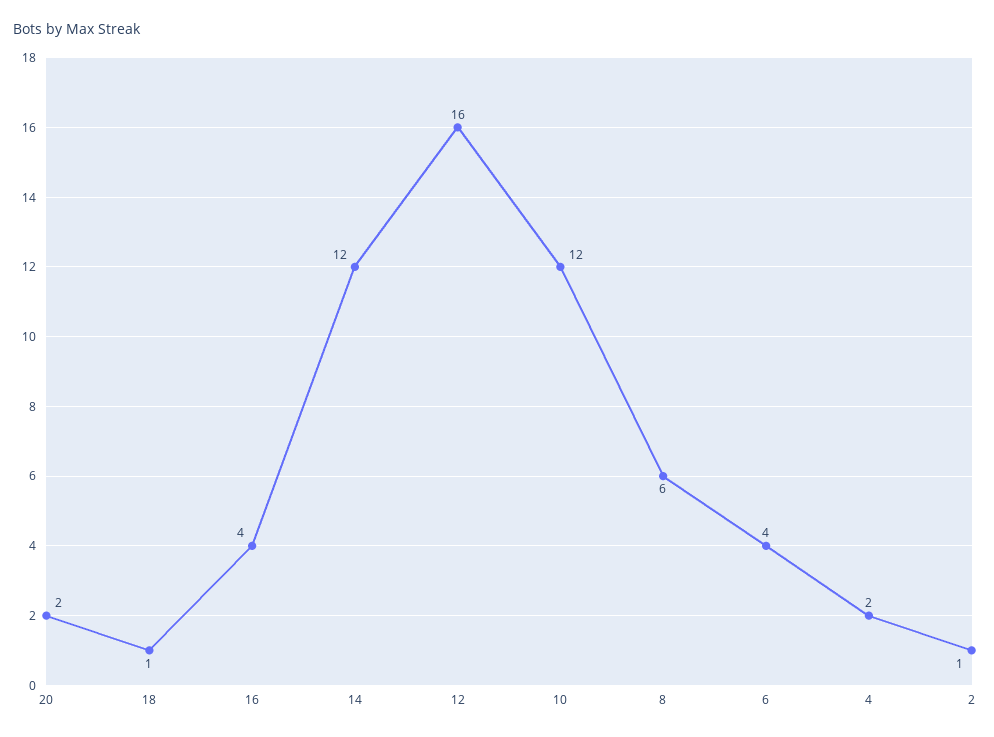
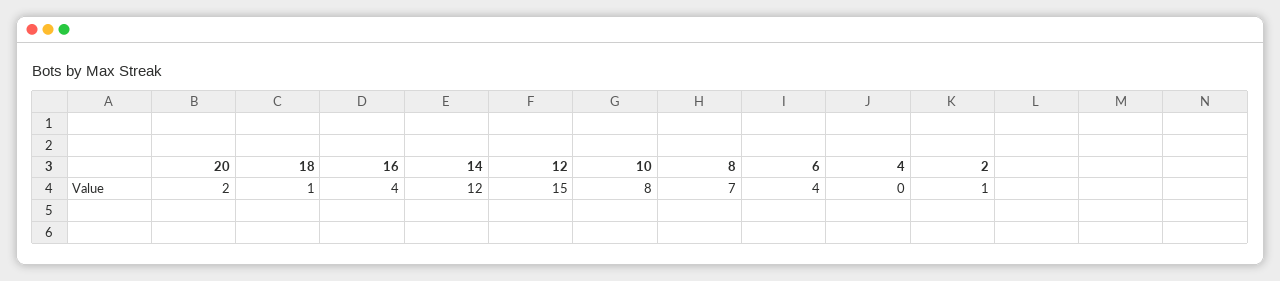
  {
    "20": 2,
    "18": 1,
    "16": 4,
    "14": 12,
-   "12": 16,
+   "12": 15,
-   "10": 12,
+   "10": 8,
-   "8": 6,
+   "8": 7,
    "6": 4,
-   "4": 2,
+   "4": 0,
    "2": 1
  }

